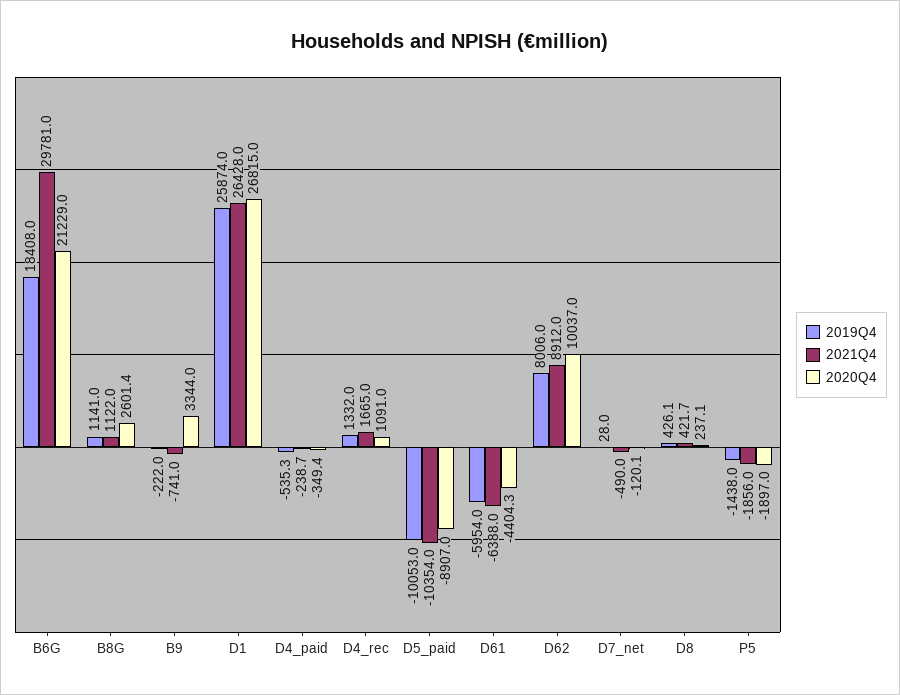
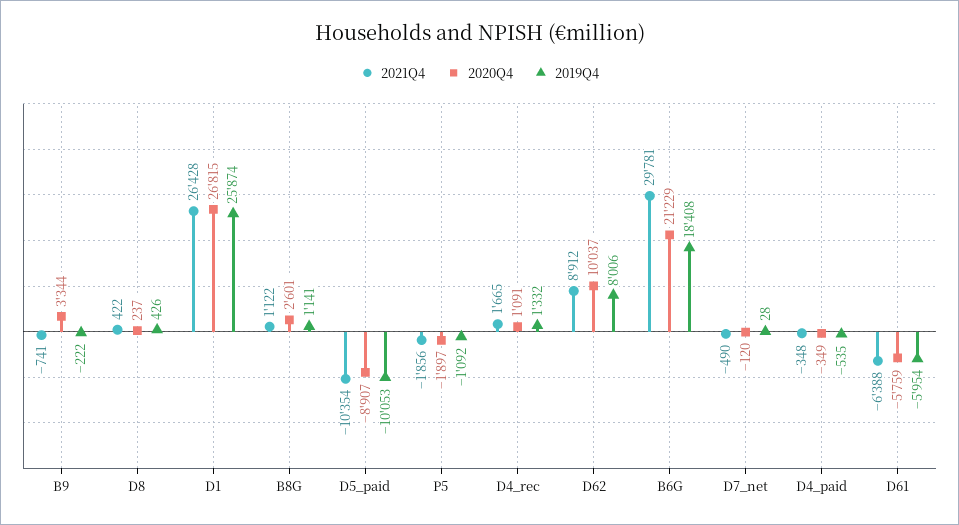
  {
    "2019Q4": {
      "B6G": 18408,
      "B8G": 1141,
      "B9": -222,
      "D1": 25874,
      "D4_paid": -535.3,
      "D4_rec": 1332,
      "D5_paid": -10053,
      "D61": -5954,
      "D62": 8006,
      "D7_net": 28,
      "D8": 426.1,
-     "P5": -1438
+     "P5": -1092
    },
    "2021Q4": {
      "B6G": 29781,
      "B8G": 1122,
      "B9": -741,
      "D1": 26428,
-     "D4_paid": -238.7,
+     "D4_paid": -348,
      "D4_rec": 1665,
      "D5_paid": -10354,
      "D61": -6388,
      "D62": 8912,
      "D7_net": -490,
      "D8": 421.7,
      "P5": -1856
    },
    "2020Q4": {
      "B6G": 21229,
      "B8G": 2601.4,
      "B9": 3344,
      "D1": 26815,
      "D4_paid": -349.4,
      "D4_rec": 1091,
      "D5_paid": -8907,
-     "D61": -4404.3,
+     "D61": -5759,
      "D62": 10037,
      "D7_net": -120.1,
      "D8": 237.1,
      "P5": -1897
    }
  }

